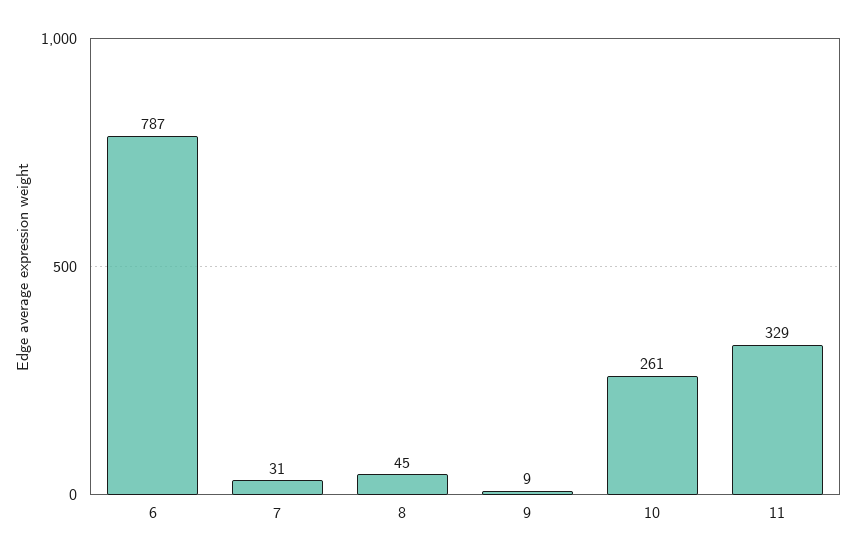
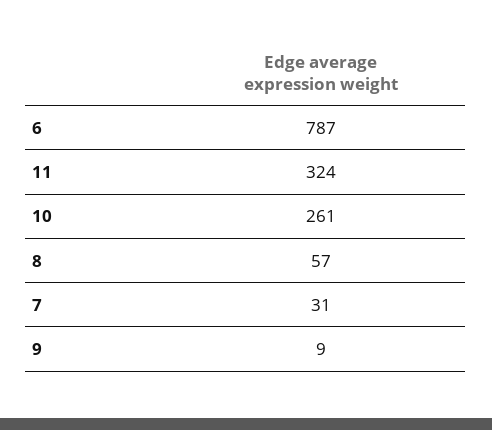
  {
    "6": 787,
    "7": 31,
-   "8": 45,
+   "8": 57,
    "9": 9,
    "10": 261,
-   "11": 329
+   "11": 324
  }

